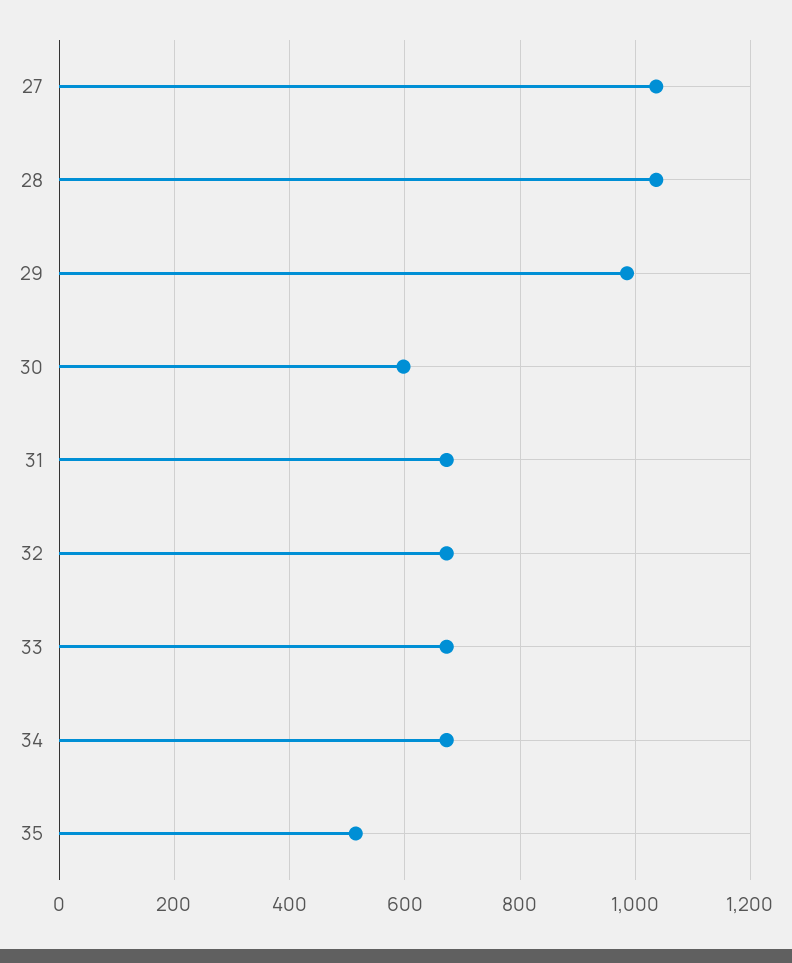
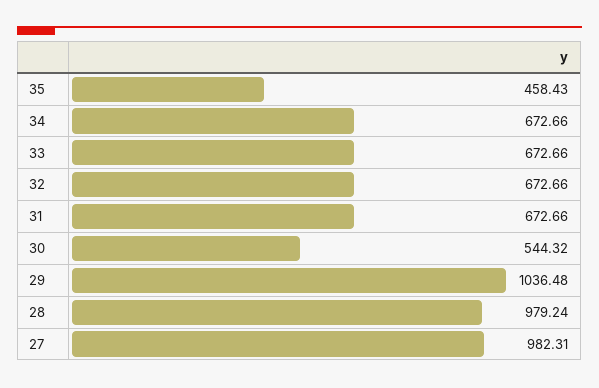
  {
-   "27": 1040,
+   "27": 982.31,
-   "28": 1040,
+   "28": 979.24,
-   "29": 980,
+   "29": 1036.48,
-   "30": 600,
+   "30": 544.32,
    "31": 672.66,
    "32": 672.66,
    "33": 672.66,
    "34": 672.66,
-   "35": 520
+   "35": 458.43
  }

